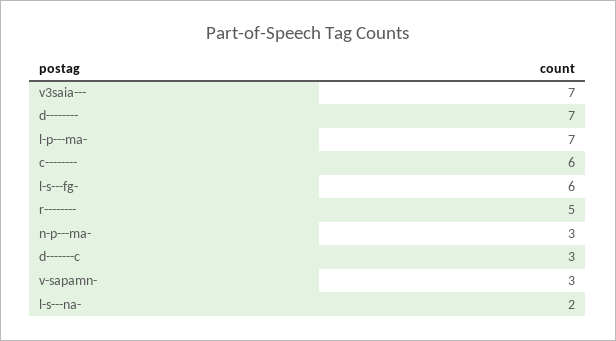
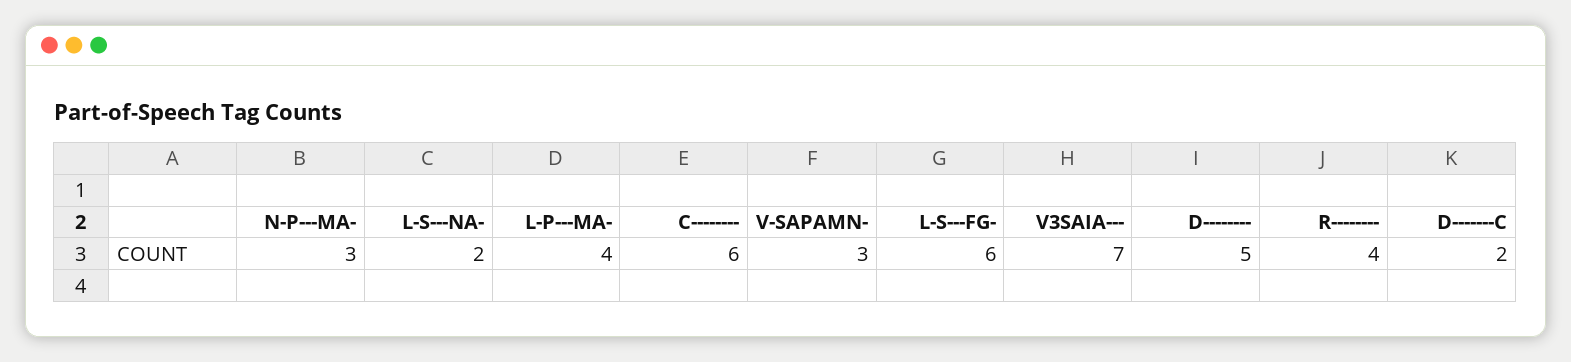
  {
    "v3saia---": 7,
-   "d--------": 7,
+   "d--------": 5,
-   "l-p---ma-": 7,
+   "l-p---ma-": 4,
    "c--------": 6,
    "l-s---fg-": 6,
-   "r--------": 5,
+   "r--------": 4,
    "n-p---ma-": 3,
-   "d-------c": 3,
+   "d-------c": 2,
    "v-sapamn-": 3,
    "l-s---na-": 2
  }

